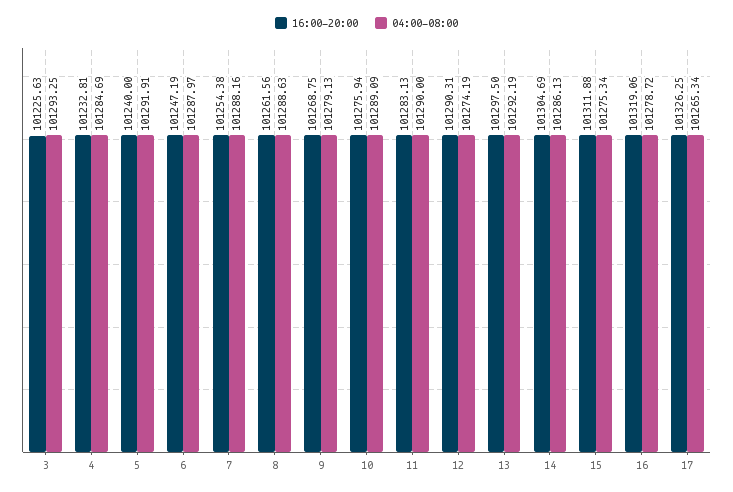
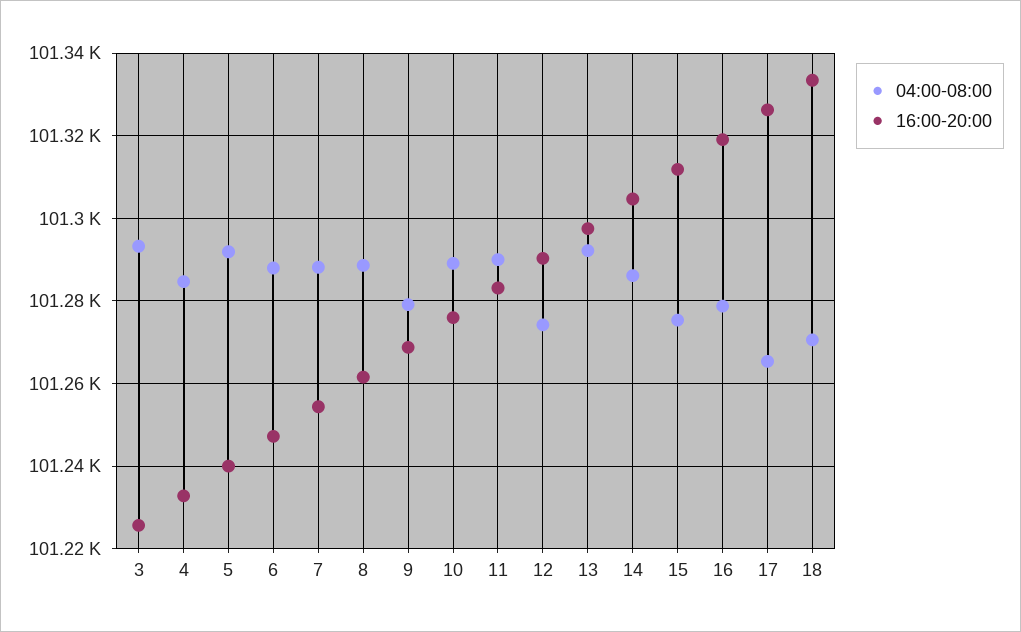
  {
    "16:00-20:00": {
      "3": 101225.63,
      "4": 101232.81,
      "5": 101240,
      "6": 101247.19,
      "7": 101254.38,
      "8": 101261.56,
      "9": 101268.75,
      "10": 101275.94,
      "11": 101283.13,
      "12": 101290.31,
      "13": 101297.5,
      "14": 101304.69,
      "15": 101311.88,
      "16": 101319.06,
-     "17": 101326.25
+     "17": 101326.25,
+     "18": 101334
    },
    "04:00-08:00": {
      "3": 101293.25,
      "4": 101284.69,
      "5": 101291.91,
      "6": 101287.97,
      "7": 101288.16,
      "8": 101288.63,
      "9": 101279.13,
      "10": 101289.09,
      "11": 101290,
      "12": 101274.19,
      "13": 101292.19,
      "14": 101286.13,
      "15": 101275.34,
      "16": 101278.72,
-     "17": 101265.34
+     "17": 101265.34,
+     "18": 101270
    }
  }

